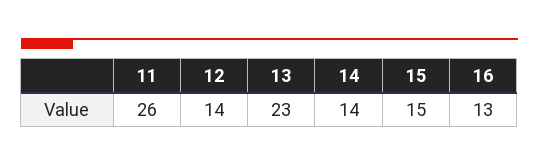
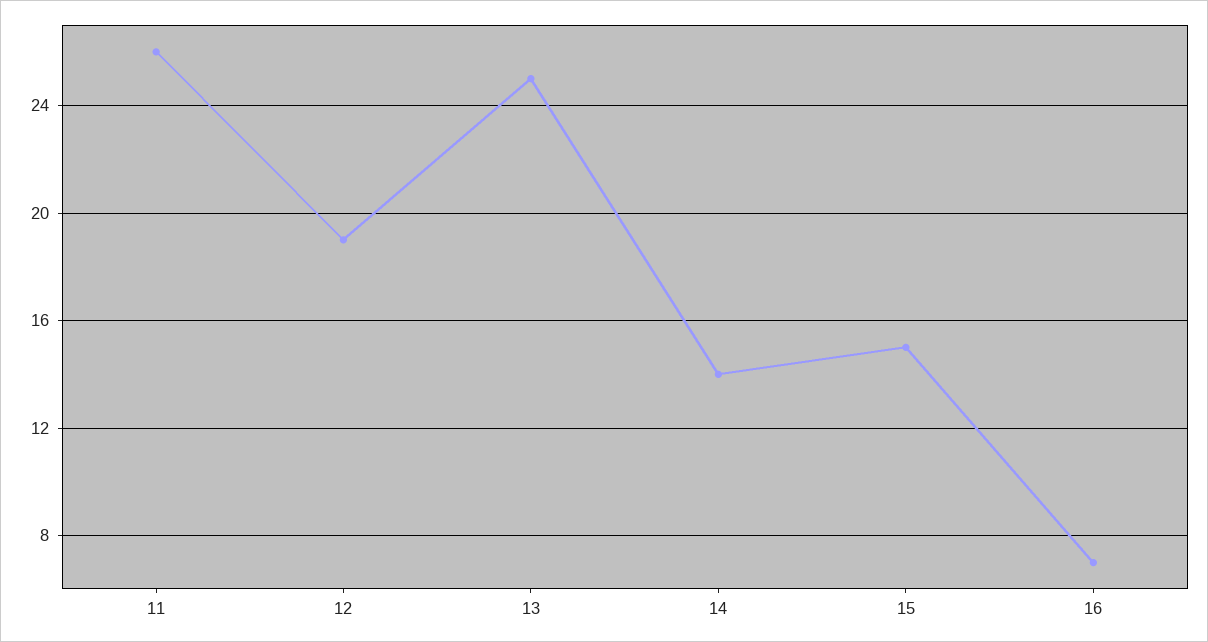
  {
    "11": 26,
-   "12": 14,
+   "12": 19,
-   "13": 23,
+   "13": 25,
    "14": 14,
    "15": 15,
-   "16": 13
+   "16": 7
  }

